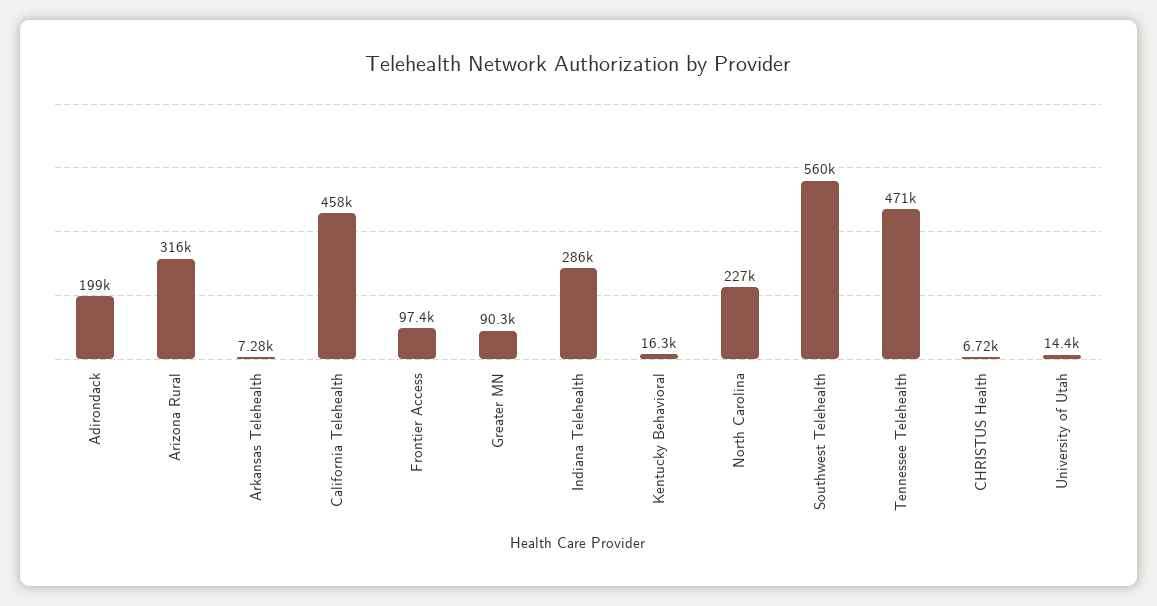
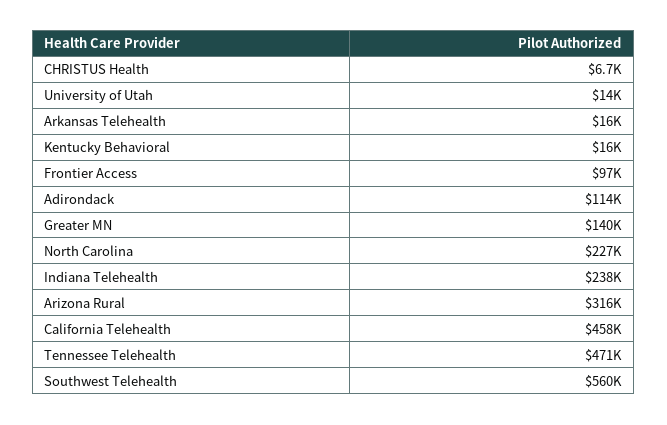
  {
-   "Adirondack": 199000,
+   "Adirondack": 114000,
    "Arizona Rural": 316000,
-   "Arkansas Telehealth": 7280,
+   "Arkansas Telehealth": 16000,
    "California Telehealth": 458000,
    "Frontier Access": 97400,
-   "Greater MN": 90300,
+   "Greater MN": 140000,
-   "Indiana Telehealth": 286000,
+   "Indiana Telehealth": 238000,
    "Kentucky Behavioral": 16300,
    "North Carolina": 227000,
    "Southwest Telehealth": 560000,
    "Tennessee Telehealth": 471000,
    "CHRISTUS Health": 6720,
    "University of Utah": 14400
  }

